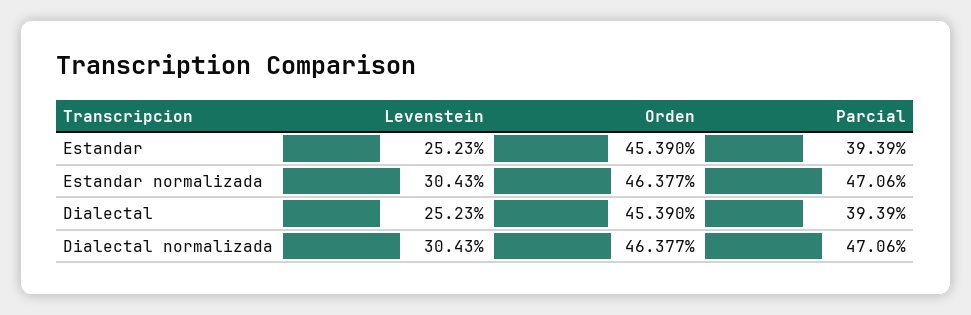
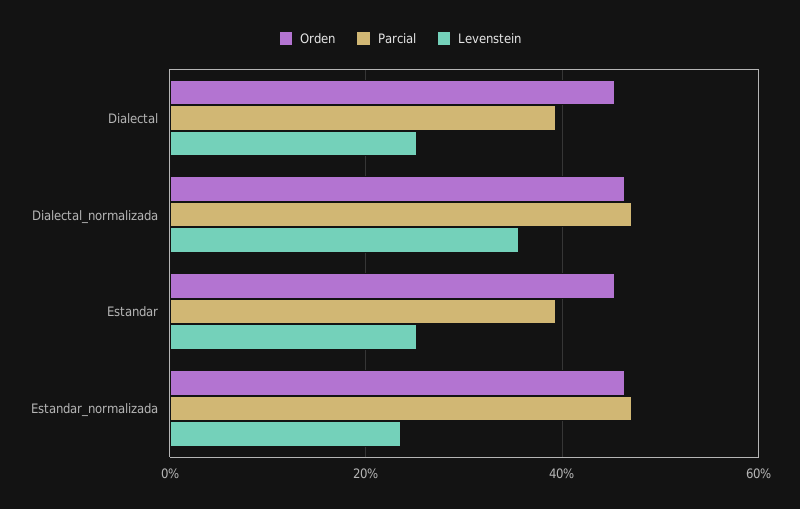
  {
    "Levenstein": {
      "Estandar": 25.23,
-     "Estandar normalizada": 30.43,
+     "Estandar normalizada": 24,
      "Dialectal": 25.23,
-     "Dialectal normalizada": 30.43
+     "Dialectal normalizada": 36
    },
    "Orden": {
      "Estandar": 45.39,
      "Estandar normalizada": 46.377,
      "Dialectal": 45.39,
      "Dialectal normalizada": 46.377
    },
    "Parcial": {
      "Estandar": 39.39,
      "Estandar normalizada": 47.06,
      "Dialectal": 39.39,
      "Dialectal normalizada": 47.06
    }
  }

